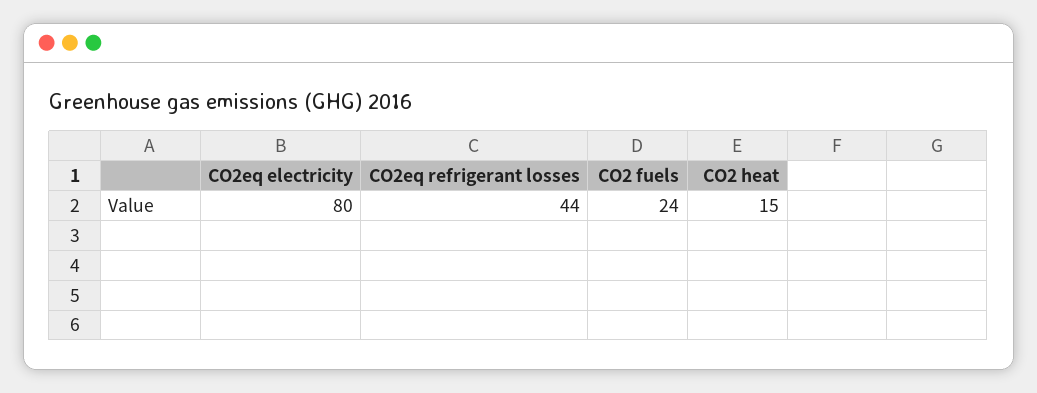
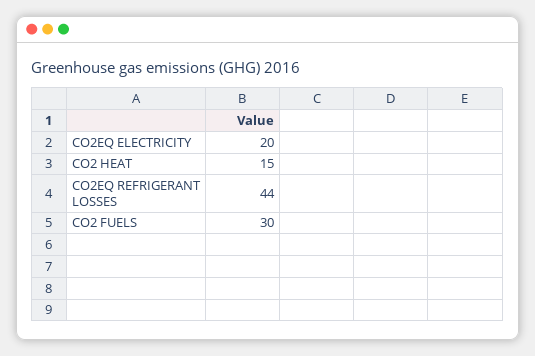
  {
-   "CO2eq electricity": 80,
+   "CO2eq electricity": 20,
    "CO2eq refrigerant losses": 44,
-   "CO2 fuels": 24,
+   "CO2 fuels": 30,
    "CO2 heat": 15
  }

